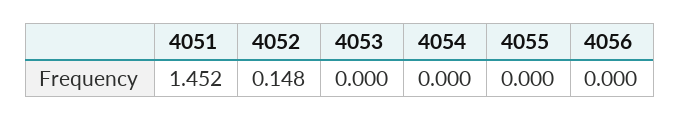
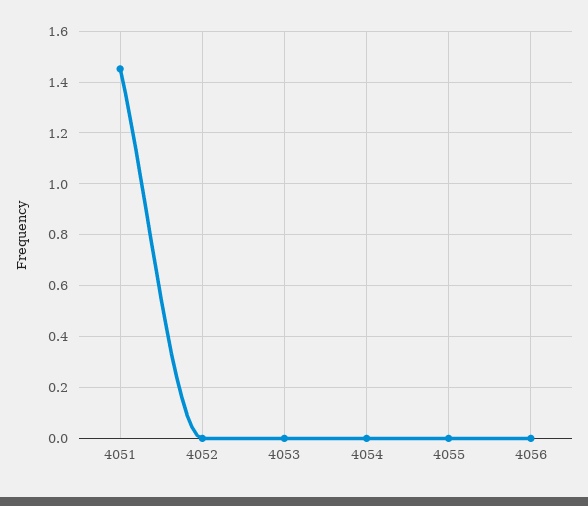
  {
    "4051": 1.452,
-   "4052": 0.148,
+   "4052": 0,
    "4053": 0,
    "4054": 0,
    "4055": 0,
    "4056": 0
  }

